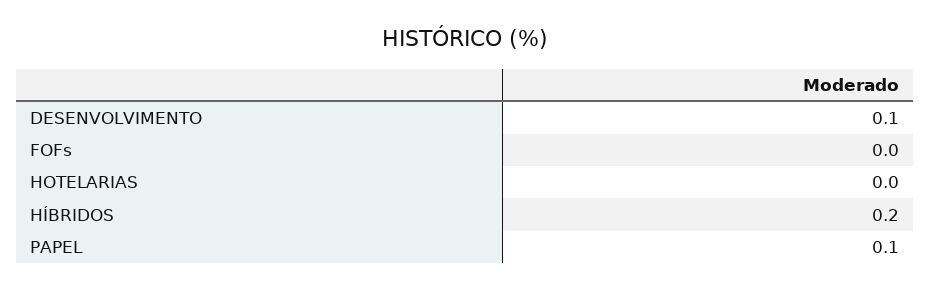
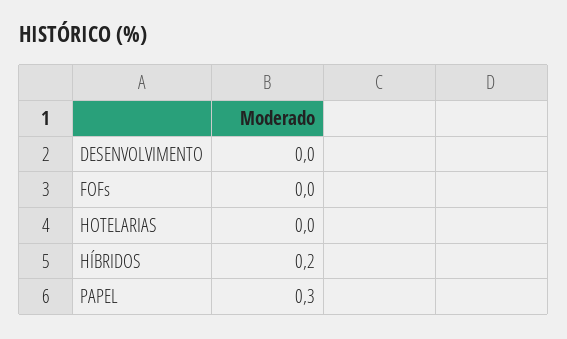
  {
-   "DESENVOLVIMENTO": 0.1,
+   "DESENVOLVIMENTO": 0,
    "FOFs": 0,
    "HOTELARIAS": 0,
    "HÍBRIDOS": 0.2,
-   "PAPEL": 0.1
+   "PAPEL": 0.3
  }

